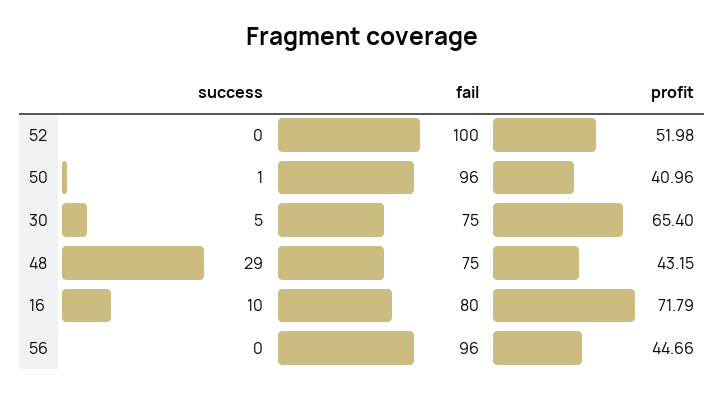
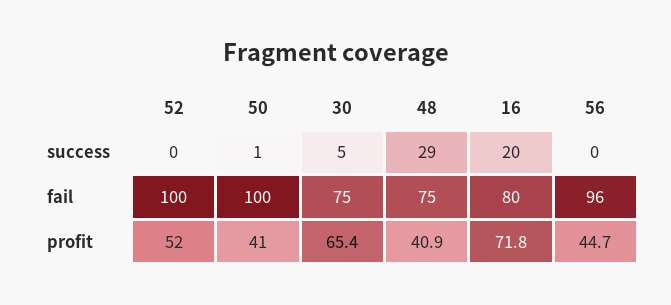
  {
    "success": {
      "52": 0,
      "50": 1,
      "30": 5,
      "48": 29,
-     "16": 10,
+     "16": 20,
      "56": 0
    },
    "fail": {
      "52": 100,
-     "50": 96,
+     "50": 100,
      "30": 75,
      "48": 75,
      "16": 80,
      "56": 96
    },
    "profit": {
      "52": 51.98,
      "50": 40.96,
      "30": 65.4,
-     "48": 43.15,
+     "48": 40.9,
      "16": 71.79,
      "56": 44.66
    }
  }

